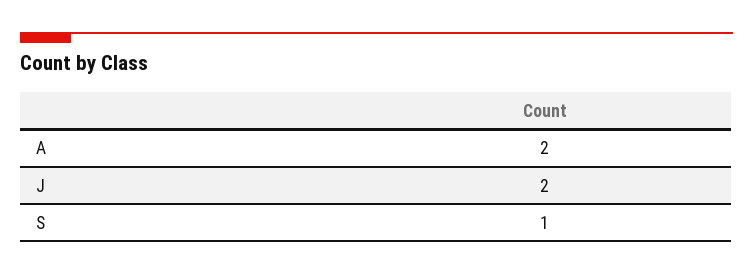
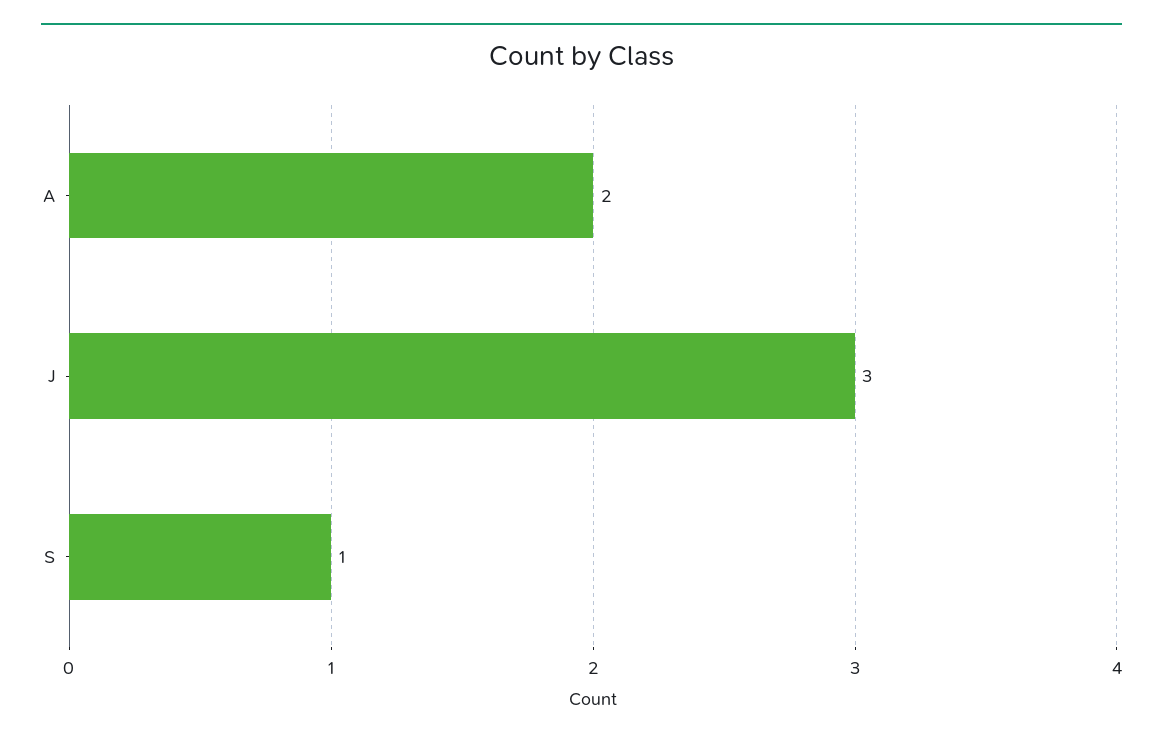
  {
    "A": 2,
-   "J": 2,
+   "J": 3,
    "S": 1
  }

